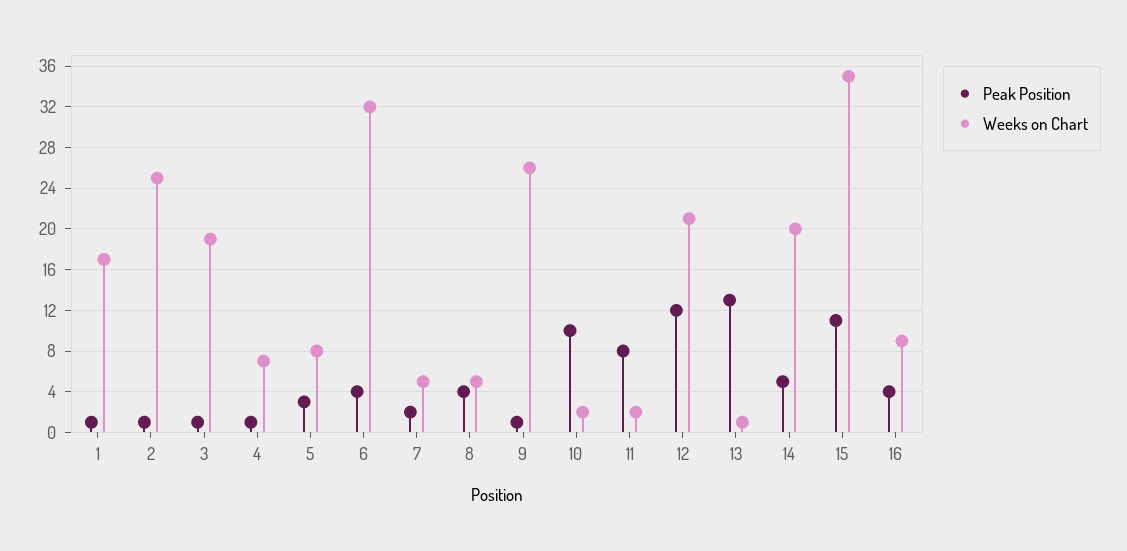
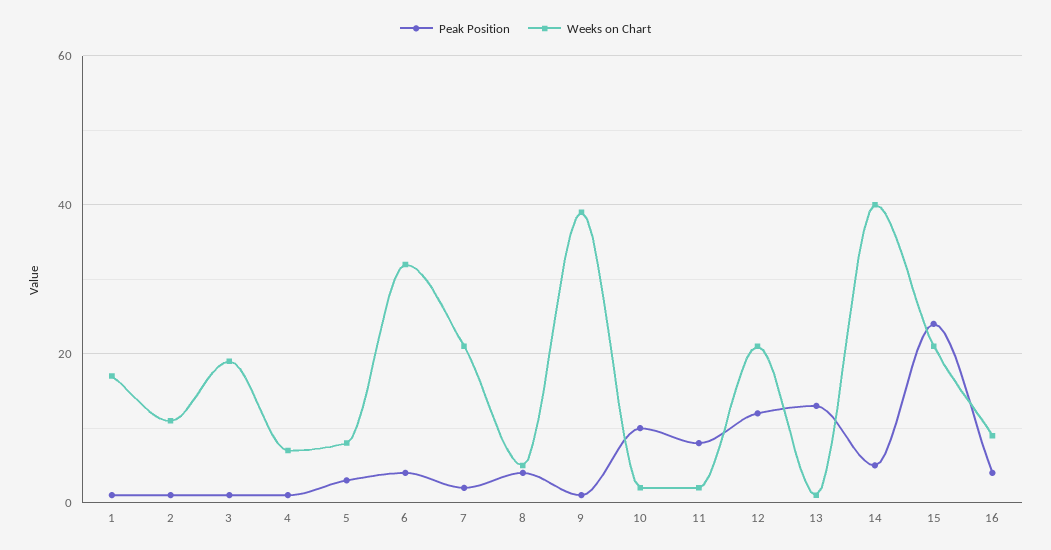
  {
    "Peak Position": {
      "1": 1,
      "2": 1,
      "3": 1,
      "4": 1,
      "5": 3,
      "6": 4,
      "7": 2,
      "8": 4,
      "9": 1,
      "10": 10,
      "11": 8,
      "12": 12,
      "13": 13,
      "14": 5,
-     "15": 11,
+     "15": 25,
      "16": 4
    },
    "Weeks on Chart": {
      "1": 17,
-     "2": 25,
+     "2": 10,
      "3": 19,
      "4": 7,
      "5": 8,
      "6": 32,
-     "7": 5,
+     "7": 20,
      "8": 5,
-     "9": 26,
+     "9": 40,
      "10": 2,
      "11": 2,
      "12": 21,
      "13": 1,
-     "14": 20,
+     "14": 40,
-     "15": 35,
+     "15": 20,
      "16": 9
    }
  }

